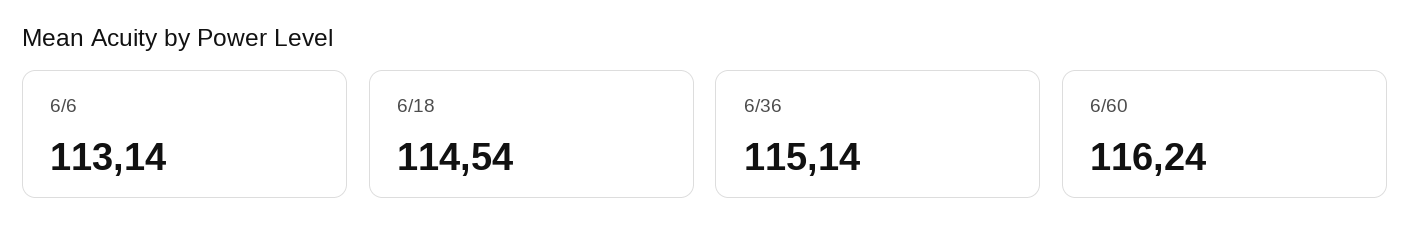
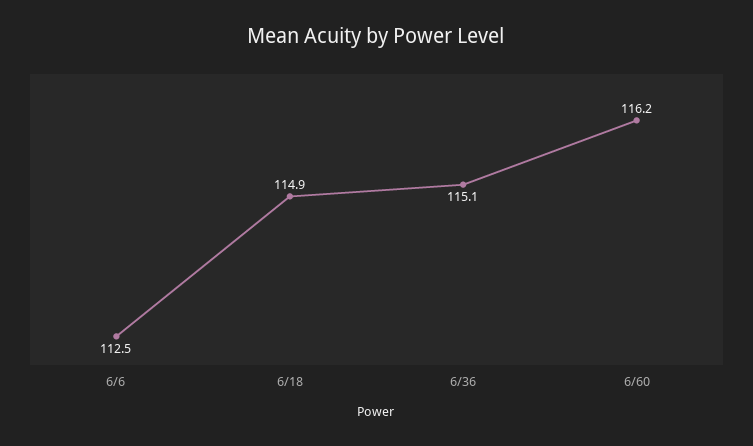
  {
-   "6/6": 113.14,
+   "6/6": 112.5,
-   "6/18": 114.54,
+   "6/18": 114.9,
    "6/36": 115.14,
    "6/60": 116.24
  }

